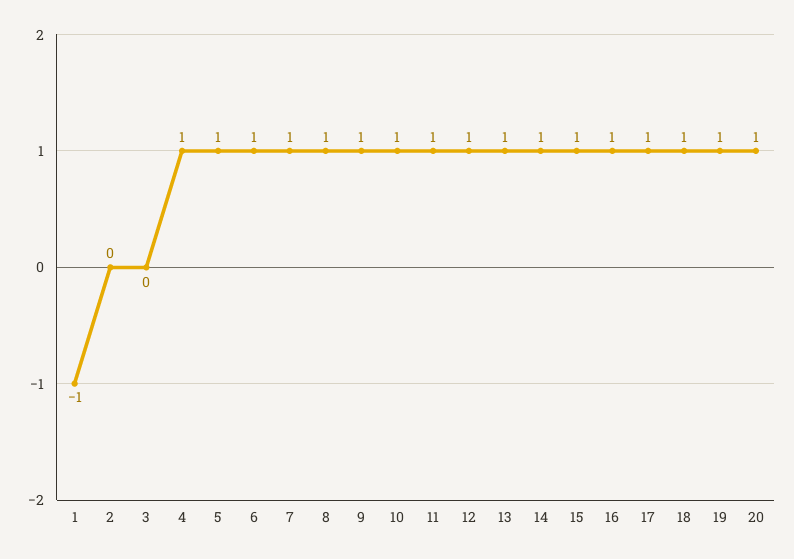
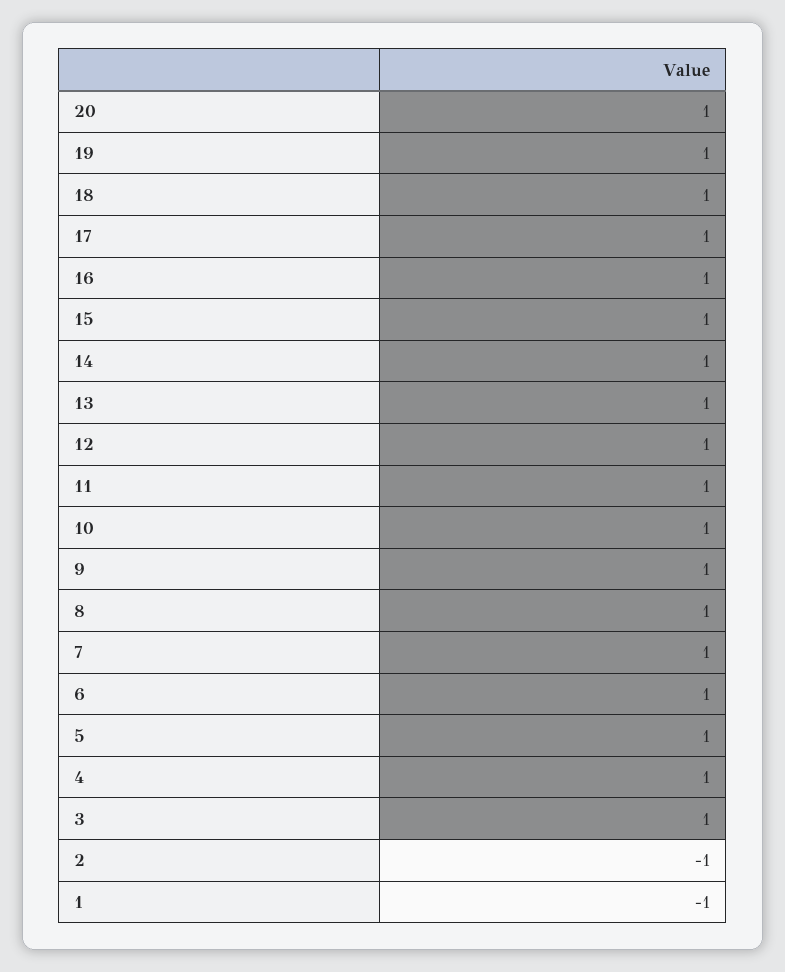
  {
    "1": -1,
-   "2": 0,
+   "2": -1,
-   "3": 0,
+   "3": 1,
    "4": 1,
    "5": 1,
    "6": 1,
    "7": 1,
    "8": 1,
    "9": 1,
    "10": 1,
    "11": 1,
    "12": 1,
    "13": 1,
    "14": 1,
    "15": 1,
    "16": 1,
    "17": 1,
    "18": 1,
    "19": 1,
    "20": 1
  }

